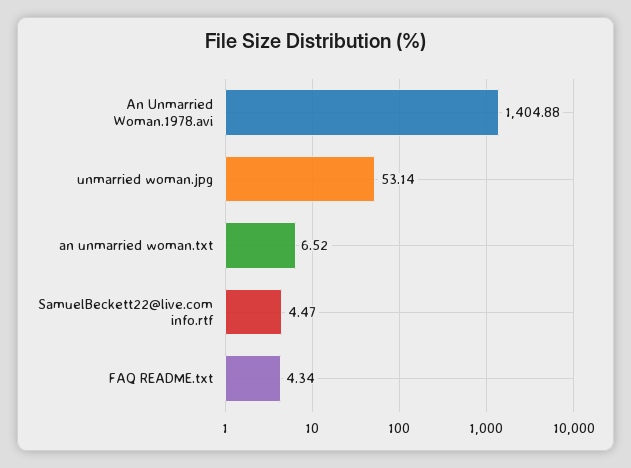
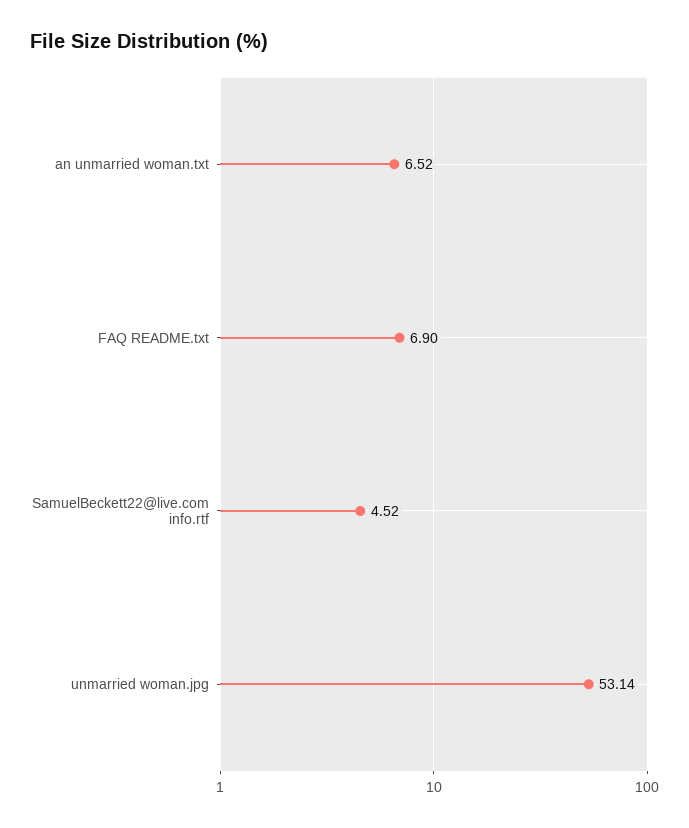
  {
-   "An Unmarried Woman.1978.avi": 1404.88,
    "unmarried woman.jpg": 53.14,
    "an unmarried woman.txt": 6.52,
-   "SamuelBeckett22@live.com info.rtf": 4.47,
+   "SamuelBeckett22@live.com info.rtf": 4.52,
-   "FAQ README.txt": 4.34
+   "FAQ README.txt": 6.9
  }

